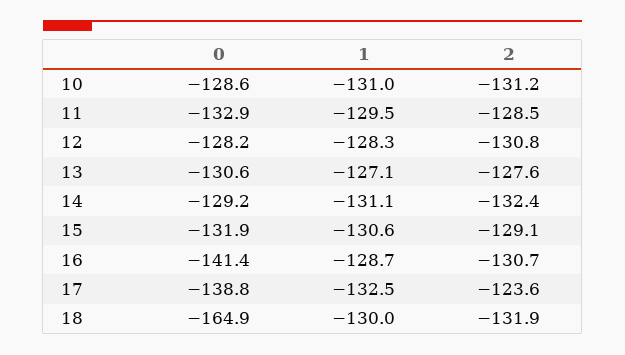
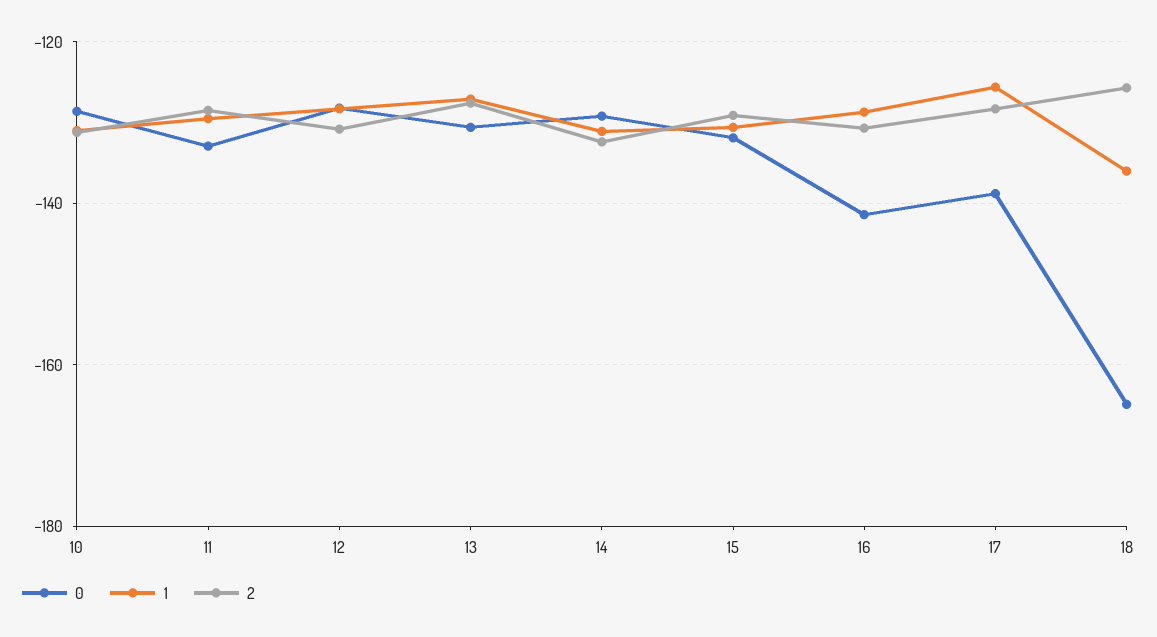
  {
    "0": {
      "10": -128.6,
      "11": -132.9,
      "12": -128.2,
      "13": -130.6,
      "14": -129.2,
      "15": -131.9,
      "16": -141.4,
      "17": -138.8,
      "18": -164.9
    },
    "1": {
      "10": -131,
      "11": -129.5,
      "12": -128.3,
      "13": -127.1,
      "14": -131.1,
      "15": -130.6,
      "16": -128.7,
-     "17": -132.5,
+     "17": -126,
-     "18": -130
+     "18": -136
    },
    "2": {
      "10": -131.2,
      "11": -128.5,
      "12": -130.8,
      "13": -127.6,
      "14": -132.4,
      "15": -129.1,
      "16": -130.7,
-     "17": -123.6,
+     "17": -128,
-     "18": -131.9
+     "18": -126
    }
  }

